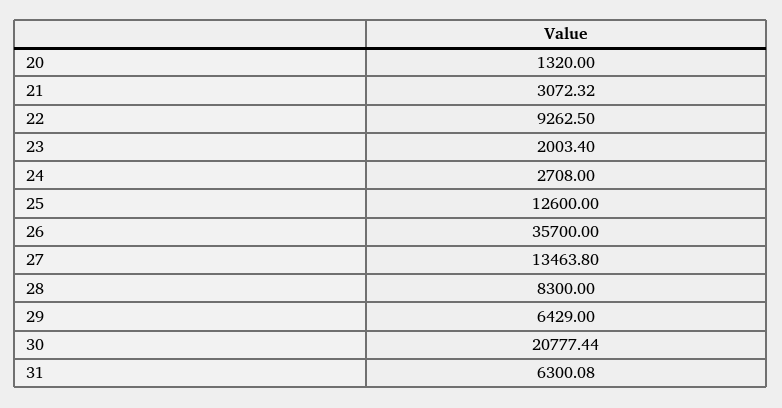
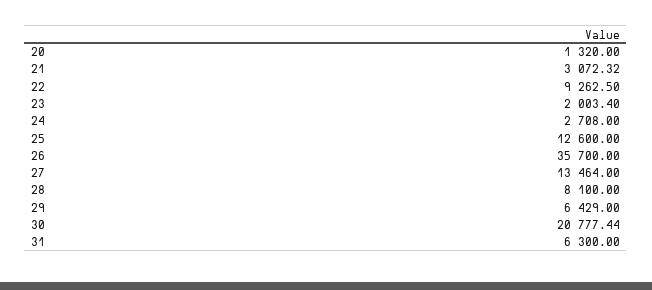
  {
    "20": 1320,
    "21": 3072.32,
    "22": 9262.5,
    "23": 2003.4,
    "24": 2708,
    "25": 12600,
    "26": 35700,
-   "27": 13463.8,
+   "27": 13464,
-   "28": 8300,
+   "28": 8100,
    "29": 6429,
    "30": 20777.44,
-   "31": 6300.08
+   "31": 6300
  }

